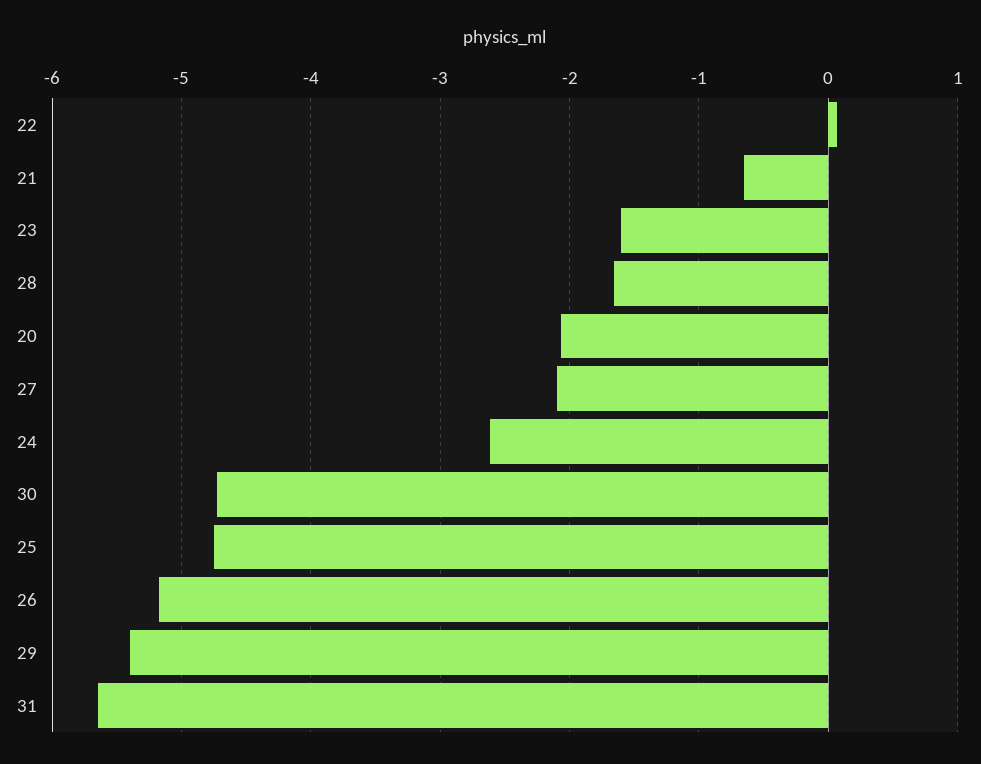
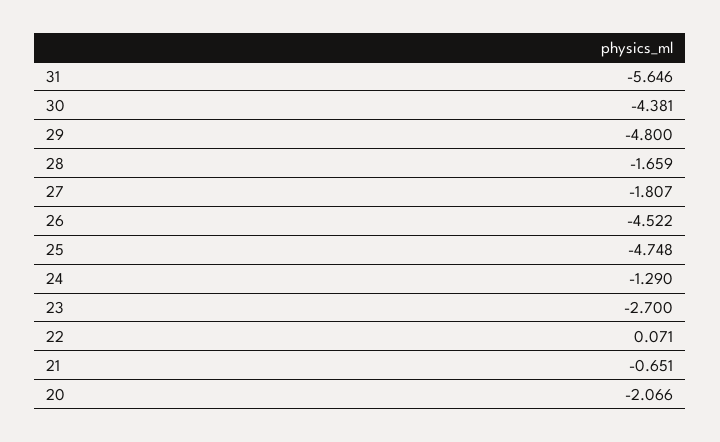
  {
    "22": 0.071,
    "21": -0.651,
-   "23": -1.6,
+   "23": -2.7,
    "28": -1.659,
    "20": -2.066,
-   "27": -2.1,
+   "27": -1.807,
-   "24": -2.6,
+   "24": -1.29,
-   "30": -4.7,
+   "30": -4.381,
    "25": -4.748,
-   "26": -5.2,
+   "26": -4.522,
-   "29": -5.4,
+   "29": -4.8,
    "31": -5.646
  }

